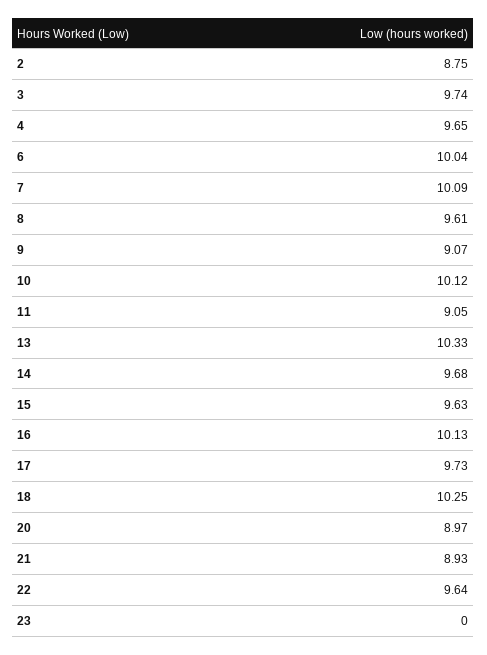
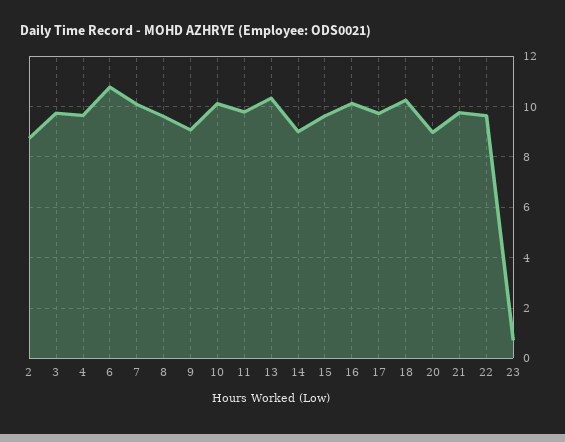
  {
    "2": 8.75,
    "3": 9.74,
    "4": 9.65,
-   "6": 10.04,
+   "6": 10.75,
    "7": 10.09,
    "8": 9.61,
    "9": 9.07,
    "10": 10.12,
-   "11": 9.05,
+   "11": 9.75,
    "13": 10.33,
-   "14": 9.68,
+   "14": 9,
    "15": 9.63,
    "16": 10.13,
    "17": 9.73,
    "18": 10.25,
    "20": 8.97,
-   "21": 8.93,
+   "21": 9.75,
    "22": 9.64,
-   "23": 0
+   "23": 0.75
  }

